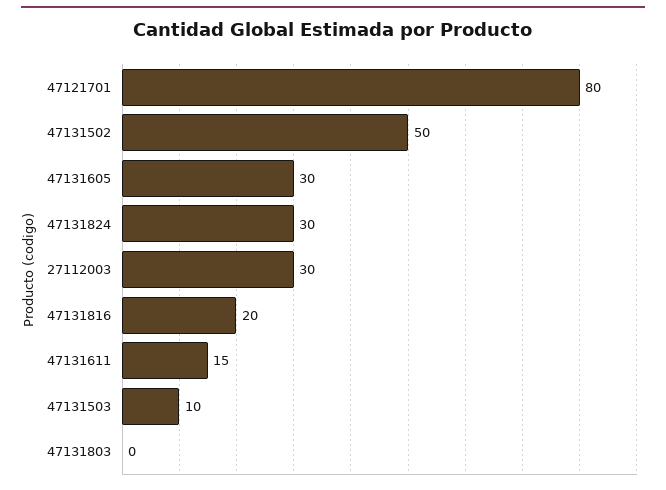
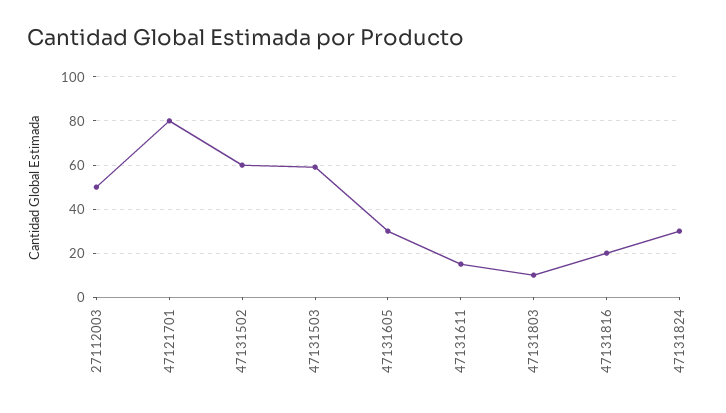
  {
    "47121701": 80,
-   "47131502": 50,
+   "47131502": 60,
    "47131605": 30,
    "47131824": 30,
-   "27112003": 30,
+   "27112003": 50,
    "47131816": 20,
    "47131611": 15,
-   "47131503": 10,
+   "47131503": 60,
-   "47131803": 0
+   "47131803": 10
  }

